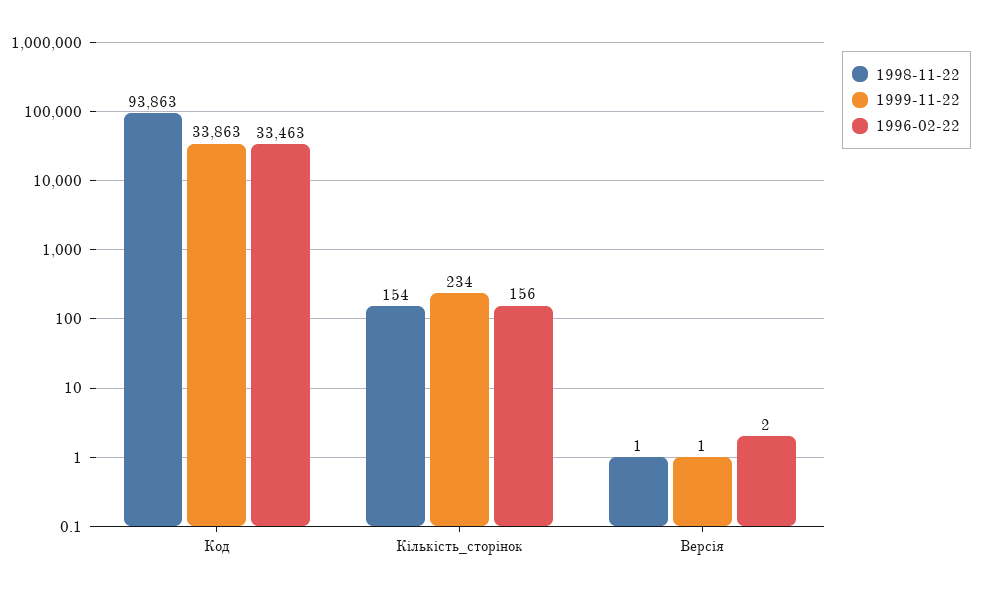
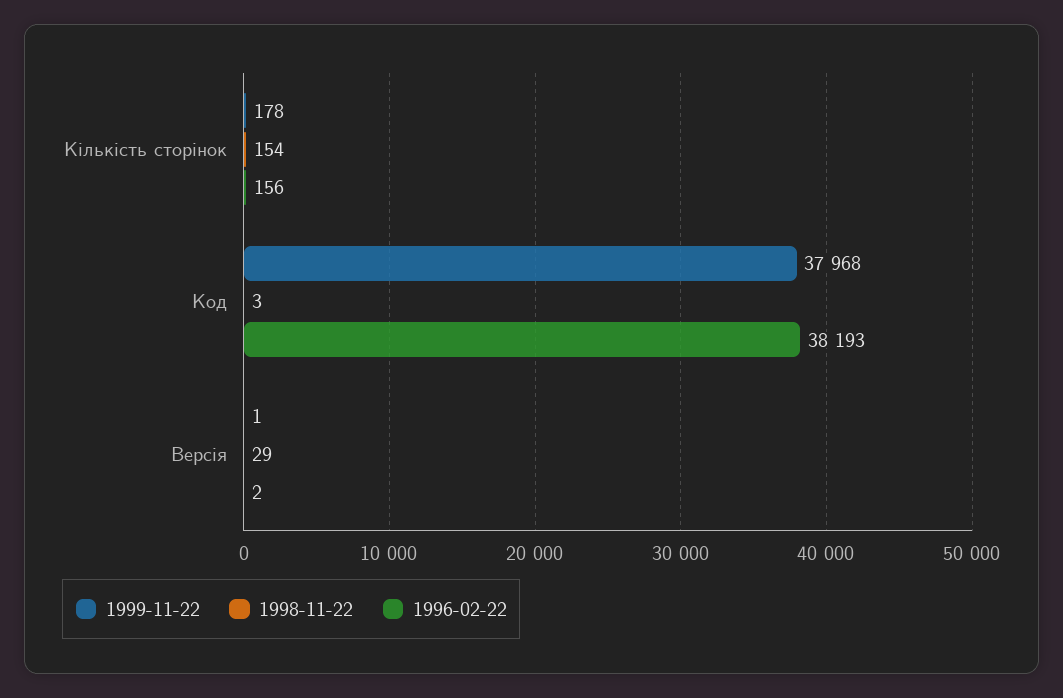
  {
    "1998-11-22": {
-     "Код": 93863,
+     "Код": 3,
      "Кількість_сторінок": 154,
-     "Версія": 1
+     "Версія": 29
    },
    "1999-11-22": {
-     "Код": 33863,
+     "Код": 37968,
-     "Кількість_сторінок": 234,
+     "Кількість_сторінок": 178,
      "Версія": 1
    },
    "1996-02-22": {
-     "Код": 33463,
+     "Код": 38193,
      "Кількість_сторінок": 156,
      "Версія": 2
    }
  }

